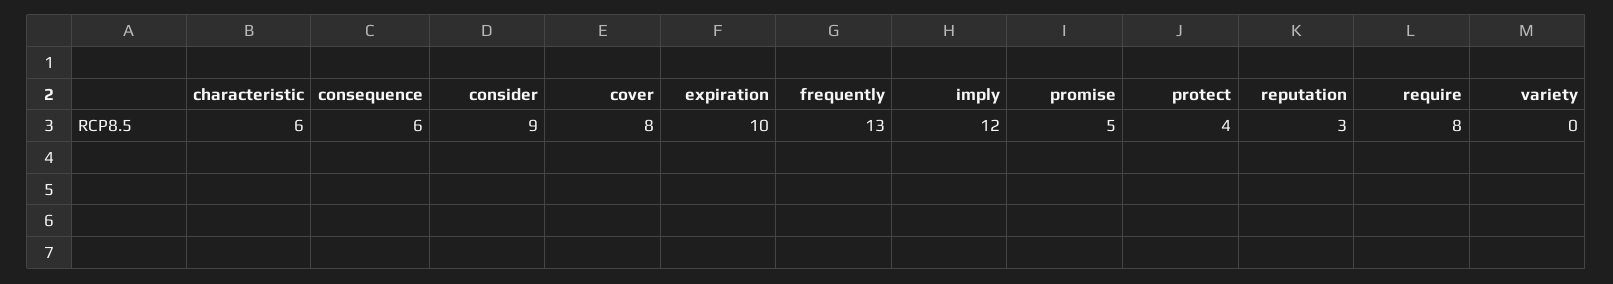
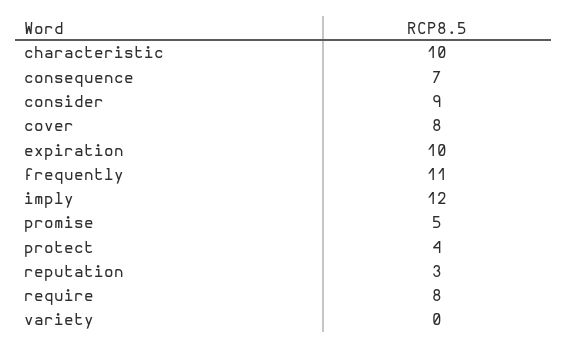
  {
-   "characteristic": 6,
+   "characteristic": 10,
-   "consequence": 6,
+   "consequence": 7,
    "consider": 9,
    "cover": 8,
    "expiration": 10,
-   "frequently": 13,
+   "frequently": 11,
    "imply": 12,
    "promise": 5,
    "protect": 4,
    "reputation": 3,
    "require": 8,
    "variety": 0
  }

